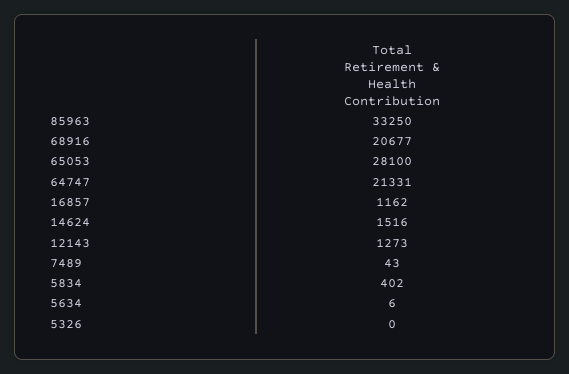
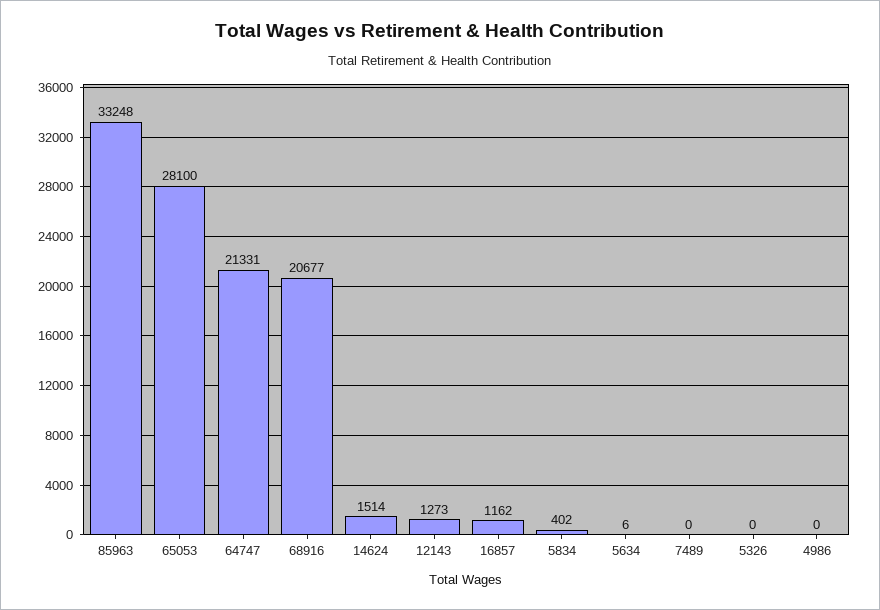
  {
-   "85963": 33250,
+   "85963": 33248,
    "68916": 20677,
    "65053": 28100,
    "64747": 21331,
    "16857": 1162,
-   "14624": 1516,
+   "14624": 1514,
    "12143": 1273,
-   "7489": 43,
+   "7489": 0,
    "5834": 402,
    "5634": 6,
-   "5326": 0
+   "5326": 0,
+   "4986": 0
  }

